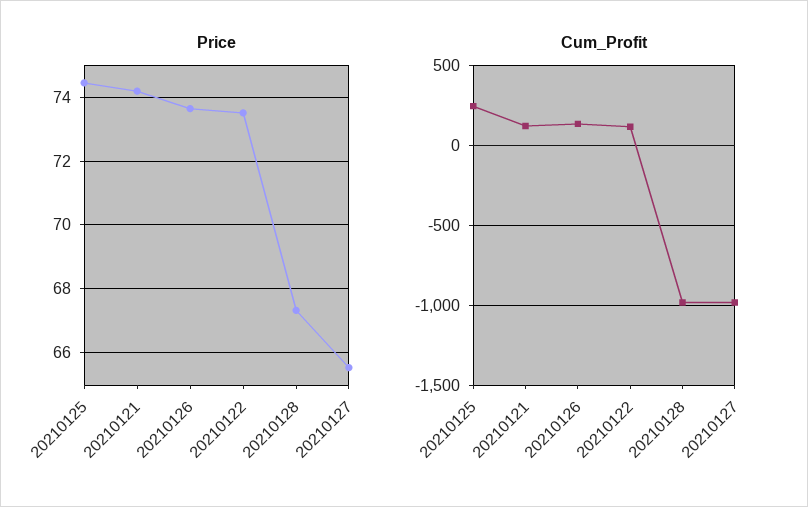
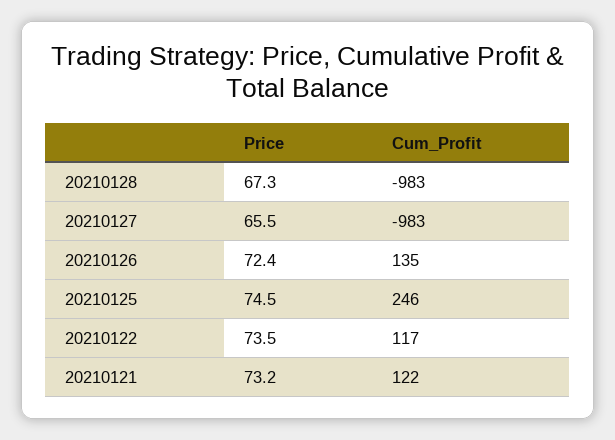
  {
    "Price": {
      "20210125": 74.5,
-     "20210121": 74.2,
+     "20210121": 73.2,
-     "20210126": 73.6,
+     "20210126": 72.4,
      "20210122": 73.5,
      "20210128": 67.3,
      "20210127": 65.5
    },
    "Cum_Profit": {
      "20210125": 246,
      "20210121": 122,
      "20210126": 135,
      "20210122": 117,
      "20210128": -983,
      "20210127": -983
    }
  }

